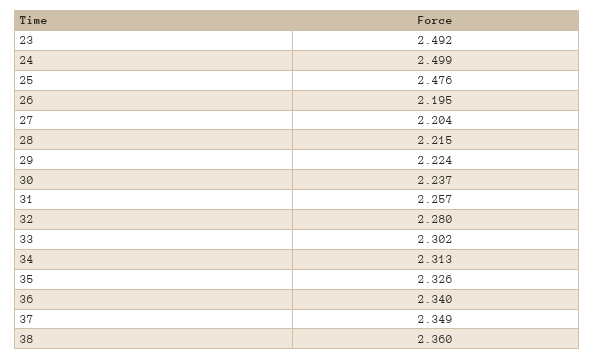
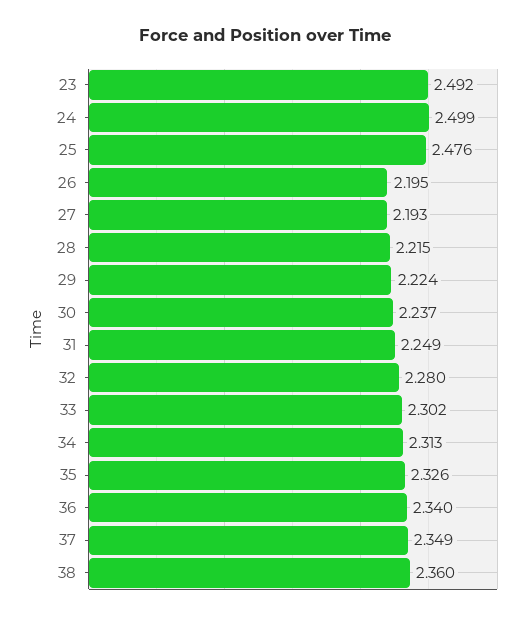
  {
    "23": 2.492,
    "24": 2.499,
    "25": 2.476,
    "26": 2.195,
-   "27": 2.204,
+   "27": 2.193,
    "28": 2.215,
    "29": 2.224,
    "30": 2.237,
-   "31": 2.257,
+   "31": 2.249,
    "32": 2.28,
    "33": 2.302,
    "34": 2.313,
    "35": 2.326,
    "36": 2.34,
    "37": 2.349,
    "38": 2.36
  }

